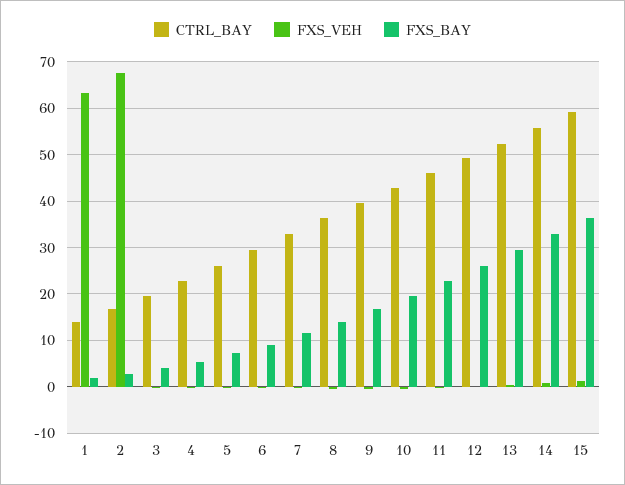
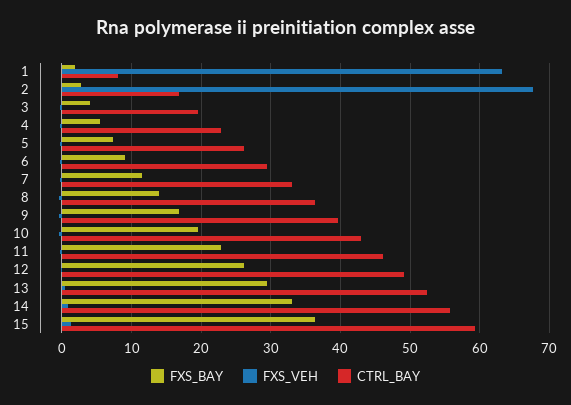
  {
    "CTRL_BAY": {
-     "1": 14,
+     "1": 8,
      "2": 17,
      "3": 20,
      "4": 23,
      "5": 26,
      "6": 29,
      "7": 33,
      "8": 36,
      "9": 40,
      "10": 43,
      "11": 46,
      "12": 49,
      "13": 52,
      "14": 56,
      "15": 59
    },
    "FXS_VEH": {
      "1": 63,
      "2": 68,
      "3": 0,
      "4": 0,
      "5": 0,
      "6": 0,
      "7": 0,
      "8": 0,
      "9": 0,
      "10": 0,
      "11": 0,
      "12": 0,
      "13": 0,
      "14": 1,
      "15": 1
    },
    "FXS_BAY": {
      "1": 2,
      "2": 3,
      "3": 4,
      "4": 5,
      "5": 7,
      "6": 9,
      "7": 12,
      "8": 14,
      "9": 17,
      "10": 20,
      "11": 23,
      "12": 26,
      "13": 29,
      "14": 33,
      "15": 36
    }
  }

